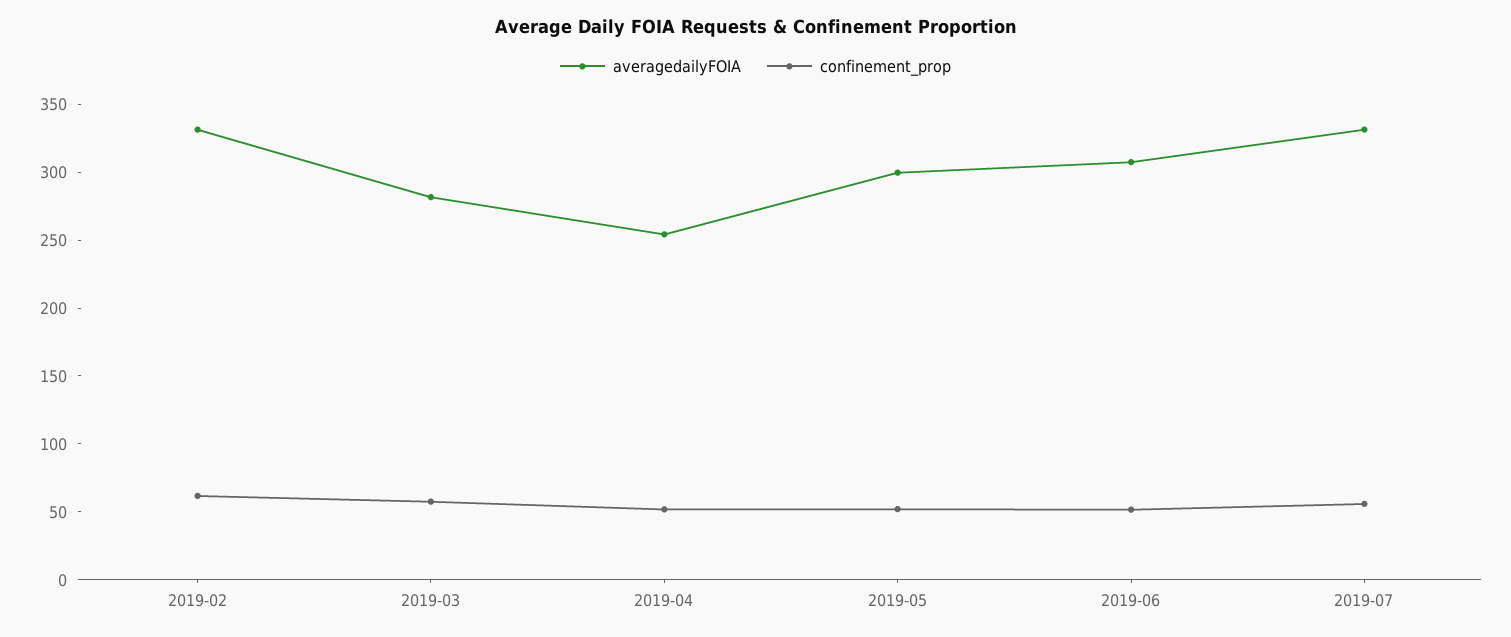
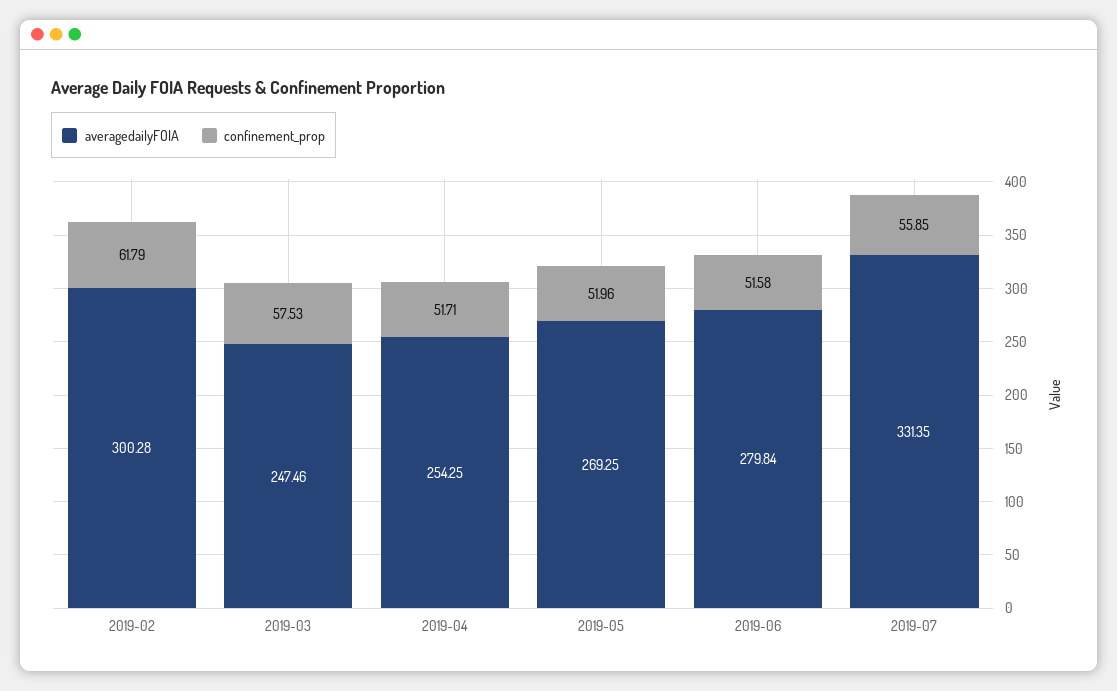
  {
    "averagedailyFOIA": {
-     "2019-02": 330,
+     "2019-02": 300.28,
-     "2019-03": 280,
+     "2019-03": 247.46,
      "2019-04": 254.25,
-     "2019-05": 300,
+     "2019-05": 269.25,
-     "2019-06": 310,
+     "2019-06": 279.84,
      "2019-07": 331.35
    },
    "confinement_prop": {
      "2019-02": 61.79,
      "2019-03": 57.53,
      "2019-04": 51.71,
      "2019-05": 51.96,
      "2019-06": 51.58,
      "2019-07": 55.85
    }
  }

